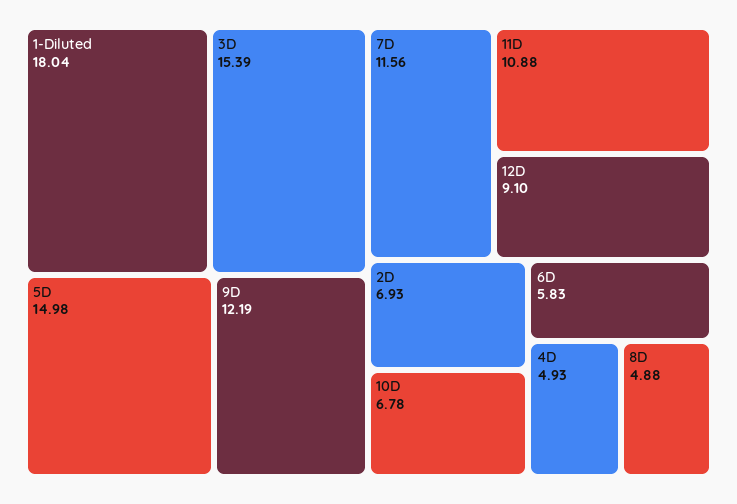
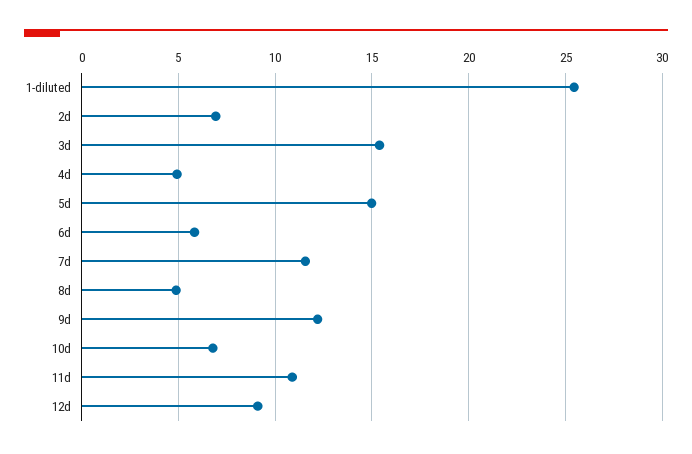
  {
-   "1-Diluted": 18.04,
+   "1-Diluted": 25.5,
    "3D": 15.39,
    "5D": 14.98,
    "9D": 12.19,
    "7D": 11.56,
    "11D": 10.88,
    "12D": 9.1,
    "2D": 6.93,
    "10D": 6.78,
    "6D": 5.83,
    "4D": 4.93,
    "8D": 4.88
  }

